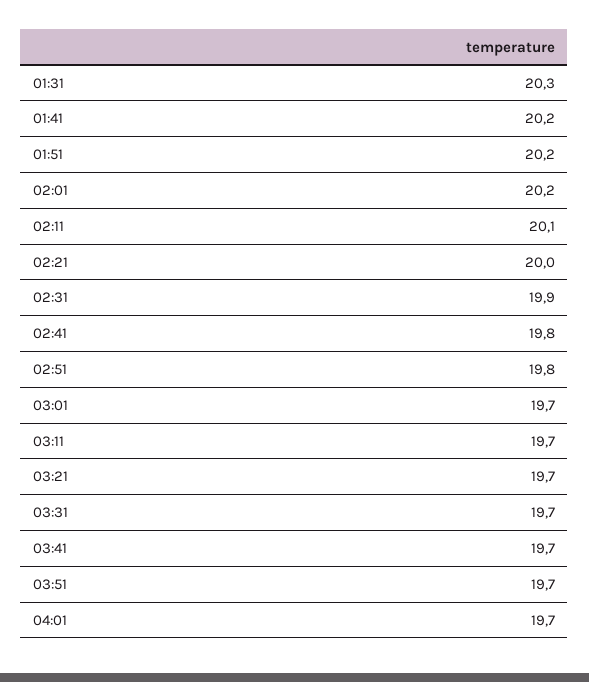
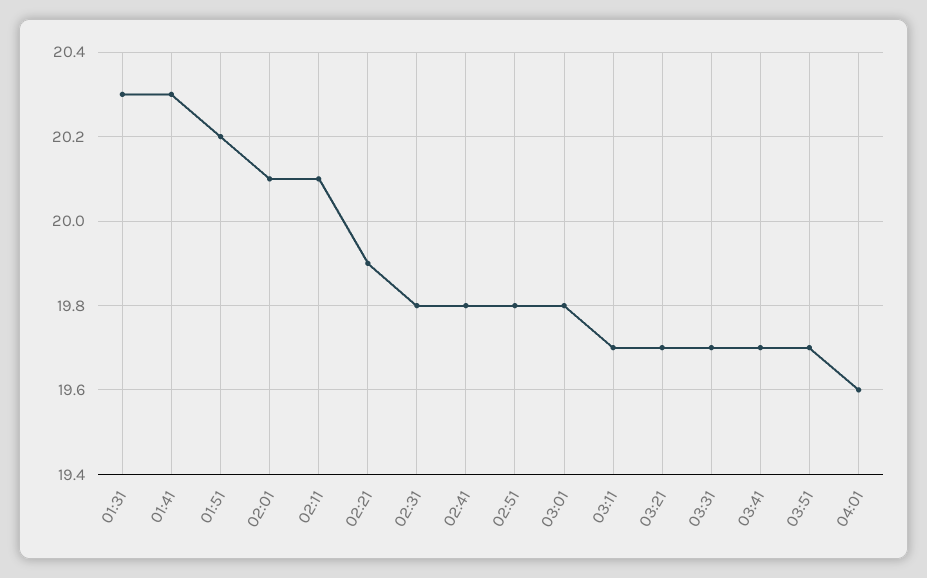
  {
    "01:31": 20.3,
-   "01:41": 20.2,
+   "01:41": 20.3,
    "01:51": 20.2,
-   "02:01": 20.2,
+   "02:01": 20.1,
    "02:11": 20.1,
-   "02:21": 20,
+   "02:21": 19.9,
-   "02:31": 19.9,
+   "02:31": 19.8,
    "02:41": 19.8,
    "02:51": 19.8,
-   "03:01": 19.7,
+   "03:01": 19.8,
    "03:11": 19.7,
    "03:21": 19.7,
    "03:31": 19.7,
    "03:41": 19.7,
    "03:51": 19.7,
-   "04:01": 19.7
+   "04:01": 19.6
  }

